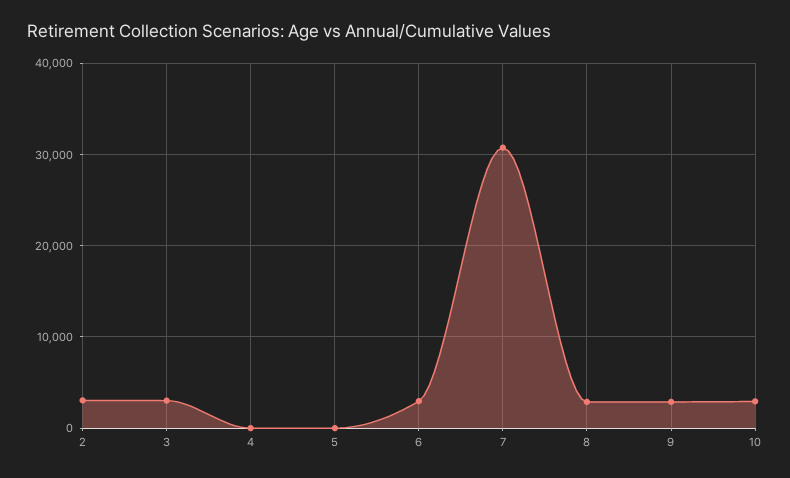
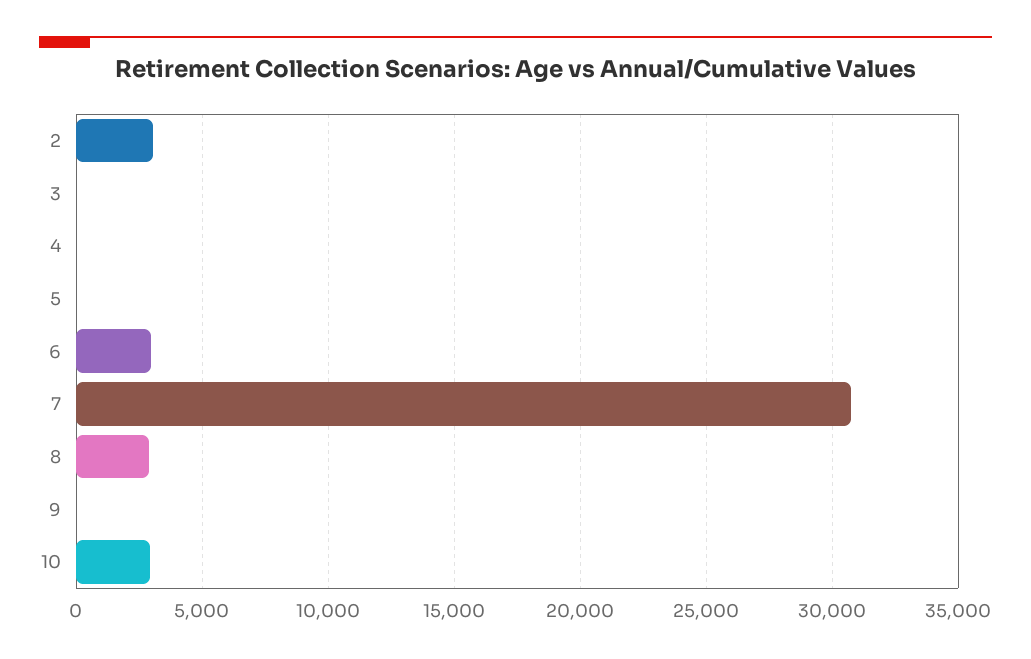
  {
    "2": 3000,
-   "3": 3000,
+   "3": 0,
    "4": 0,
    "5": 0,
    "6": 3000,
    "7": 31000,
    "8": 3000,
-   "9": 3000,
+   "9": 0,
    "10": 3000
  }

